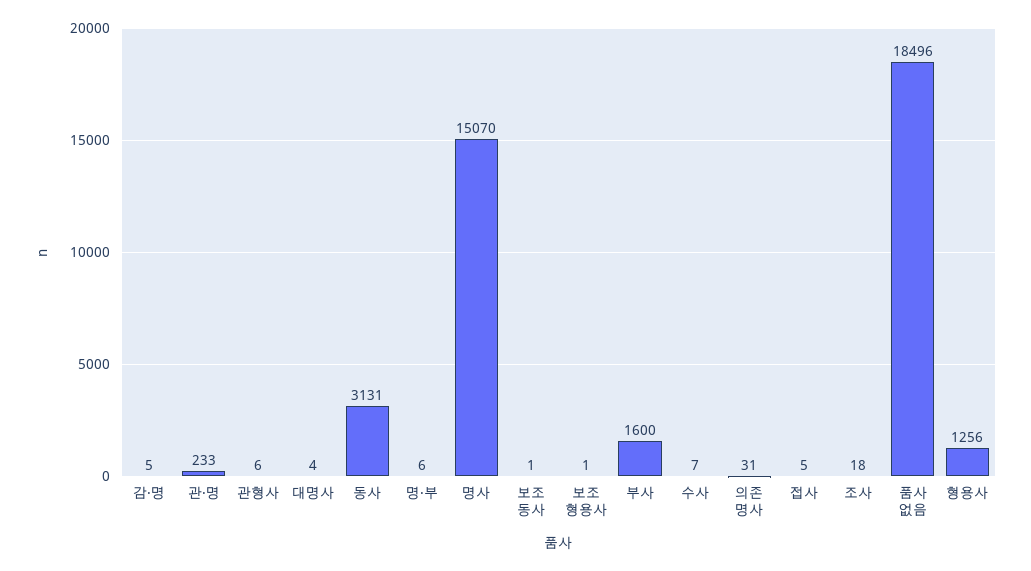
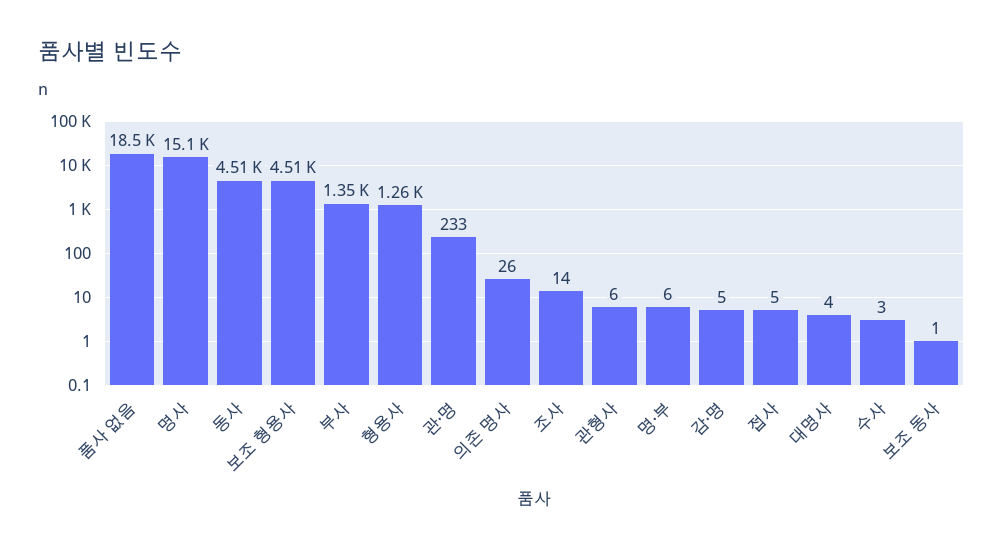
  {
    "감·명": 5,
    "관·명": 233,
    "관형사": 6,
    "대명사": 4,
-   "동사": 3131,
+   "동사": 4510,
    "명·부": 6,
    "명사": 15070,
    "보조 동사": 1,
-   "보조 형용사": 1,
+   "보조 형용사": 4510,
-   "부사": 1600,
+   "부사": 1350,
-   "수사": 7,
+   "수사": 3,
-   "의존 명사": 31,
+   "의존 명사": 26,
    "접사": 5,
-   "조사": 18,
+   "조사": 14,
    "품사 없음": 18496,
    "형용사": 1256
  }

